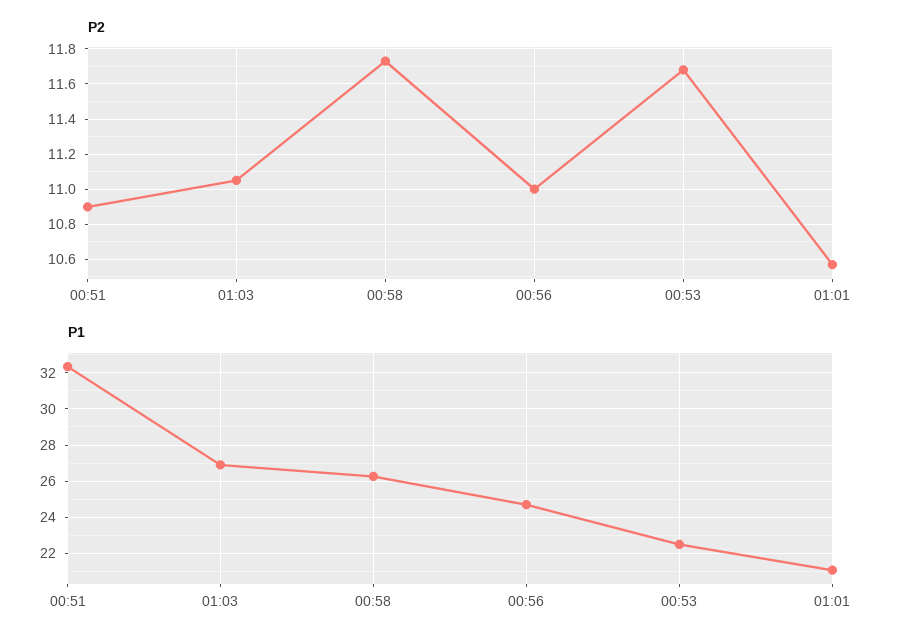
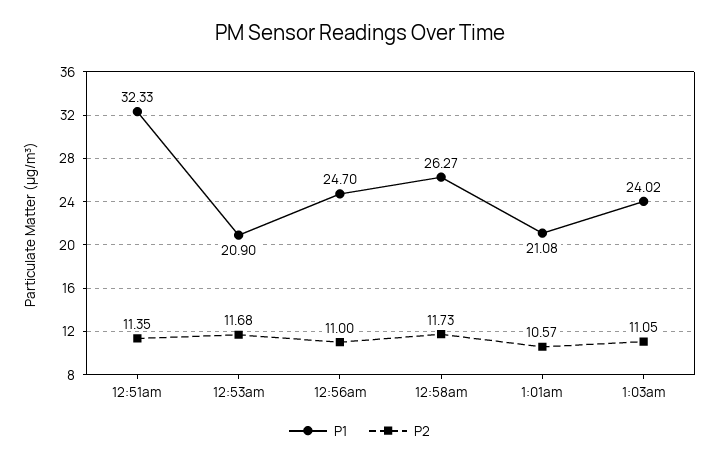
  {
    "P2": {
-     "00:51": 10.9,
+     "00:51": 11.35,
      "01:03": 11.05,
      "00:58": 11.73,
      "00:56": 11,
      "00:53": 11.68,
      "01:01": 10.57
    },
    "P1": {
      "00:51": 32.33,
-     "01:03": 27,
+     "01:03": 24.02,
      "00:58": 26.27,
      "00:56": 24.7,
-     "00:53": 22.5,
+     "00:53": 20.9,
      "01:01": 21.08
    }
  }

